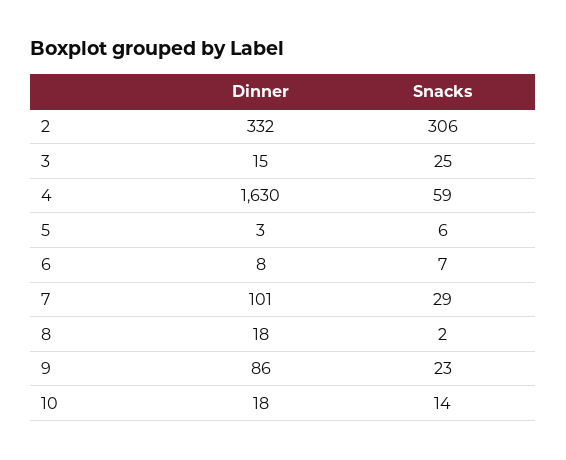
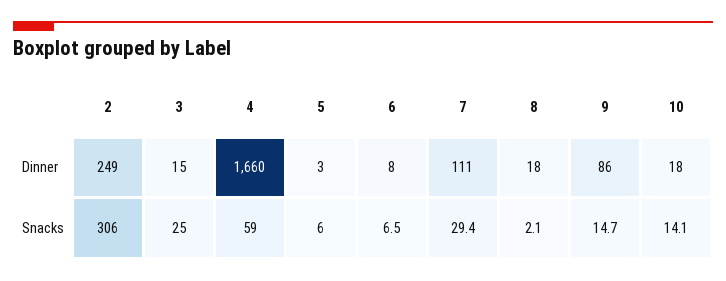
  {
    "Dinner": {
-     "2": 332,
+     "2": 249,
      "3": 15,
-     "4": 1630,
+     "4": 1660,
      "5": 3,
      "6": 8,
-     "7": 101,
+     "7": 111,
      "8": 18,
      "9": 86,
      "10": 18
    },
    "Snacks": {
      "2": 306,
      "3": 25,
      "4": 59,
      "5": 6,
      "6": 6.5,
      "7": 29.4,
      "8": 2.1,
-     "9": 23,
+     "9": 14.7,
      "10": 14.1
    }
  }

